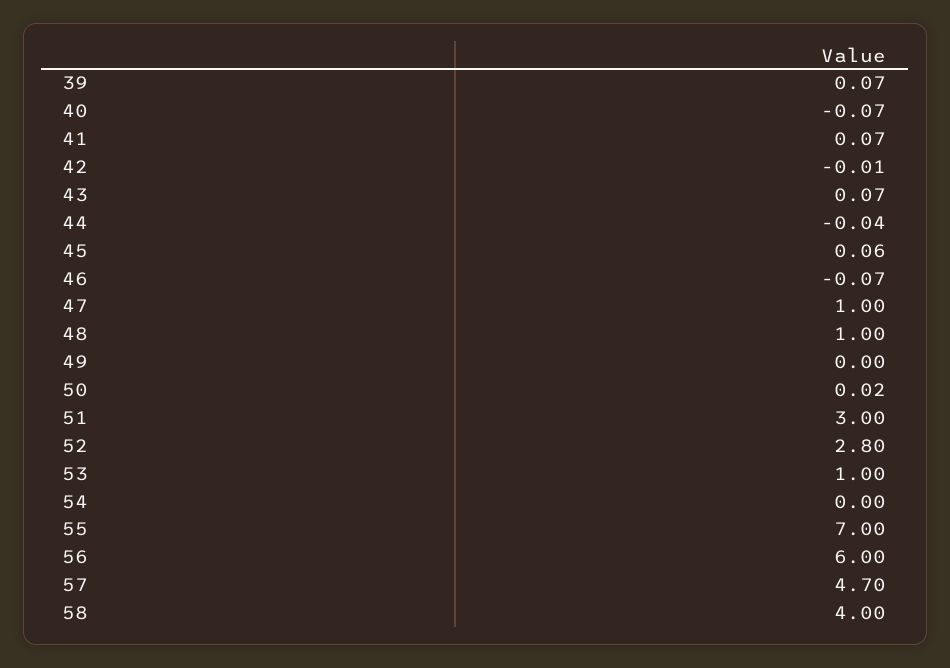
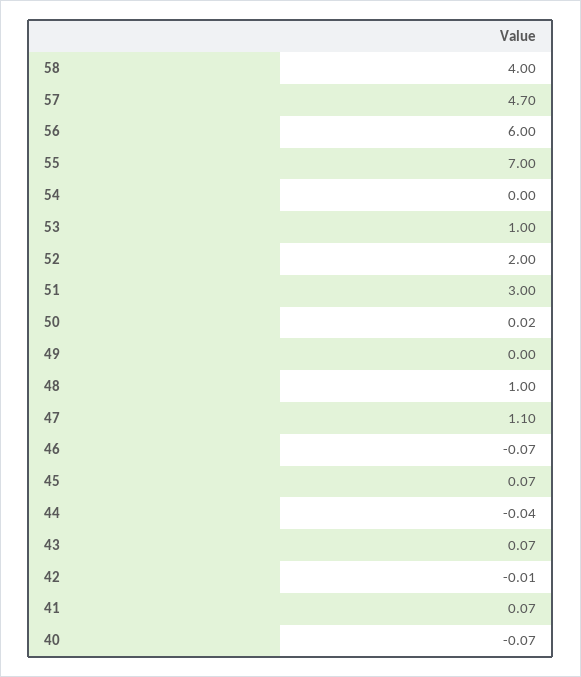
  {
-   "39": 0.07,
    "40": -0.07,
    "41": 0.07,
    "42": -0.01,
    "43": 0.07,
    "44": -0.04,
-   "45": 0.06,
+   "45": 0.07,
    "46": -0.07,
-   "47": 1,
+   "47": 1.1,
    "48": 1,
    "49": 0,
    "50": 0.02,
    "51": 3,
-   "52": 2.8,
+   "52": 2,
    "53": 1,
    "54": 0,
    "55": 7,
    "56": 6,
    "57": 4.7,
    "58": 4
  }

